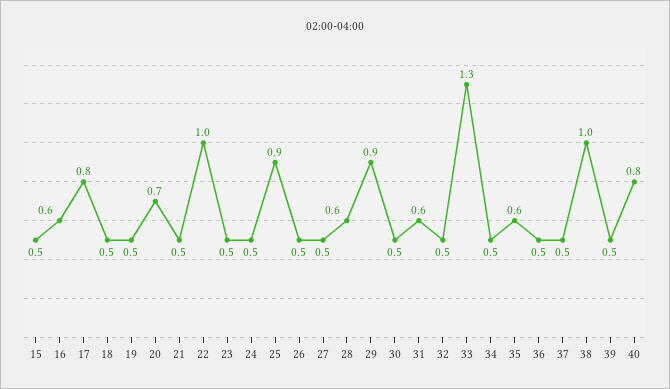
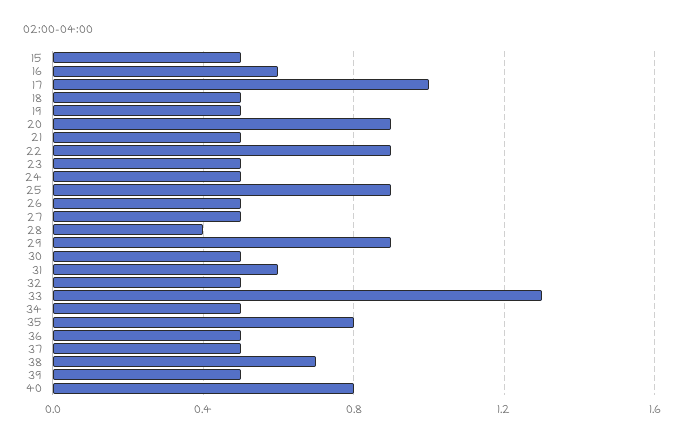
  {
    "15": 0.5,
    "16": 0.6,
-   "17": 0.8,
+   "17": 1,
    "18": 0.5,
    "19": 0.5,
-   "20": 0.7,
+   "20": 0.9,
    "21": 0.5,
-   "22": 1,
+   "22": 0.9,
    "23": 0.5,
    "24": 0.5,
    "25": 0.9,
    "26": 0.5,
    "27": 0.5,
-   "28": 0.6,
+   "28": 0.4,
    "29": 0.9,
    "30": 0.5,
    "31": 0.6,
    "32": 0.5,
    "33": 1.3,
    "34": 0.5,
-   "35": 0.6,
+   "35": 0.8,
    "36": 0.5,
    "37": 0.5,
-   "38": 1,
+   "38": 0.7,
    "39": 0.5,
    "40": 0.8
  }

